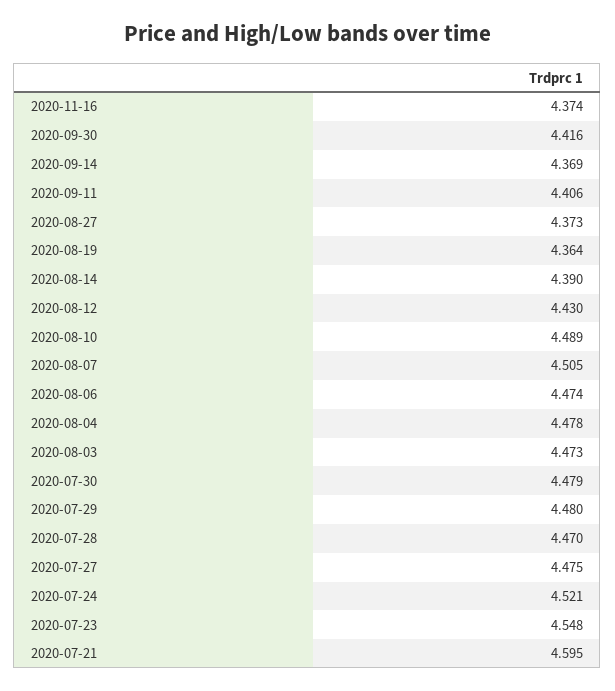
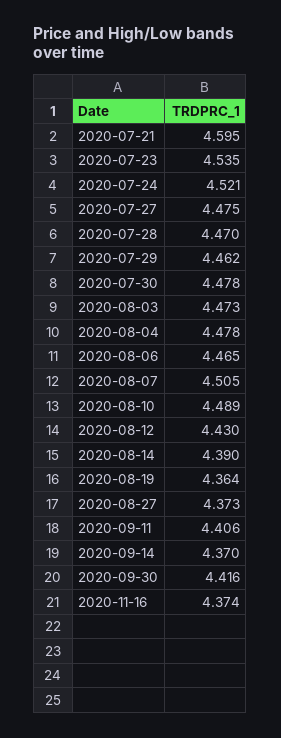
  {
    "2020-11-16": 4.374,
    "2020-09-30": 4.416,
-   "2020-09-14": 4.369,
+   "2020-09-14": 4.37,
    "2020-09-11": 4.406,
    "2020-08-27": 4.373,
    "2020-08-19": 4.364,
    "2020-08-14": 4.39,
    "2020-08-12": 4.43,
    "2020-08-10": 4.489,
    "2020-08-07": 4.505,
-   "2020-08-06": 4.474,
+   "2020-08-06": 4.465,
    "2020-08-04": 4.478,
    "2020-08-03": 4.473,
-   "2020-07-30": 4.479,
+   "2020-07-30": 4.478,
-   "2020-07-29": 4.48,
+   "2020-07-29": 4.462,
    "2020-07-28": 4.47,
    "2020-07-27": 4.475,
    "2020-07-24": 4.521,
-   "2020-07-23": 4.548,
+   "2020-07-23": 4.535,
    "2020-07-21": 4.595
  }

